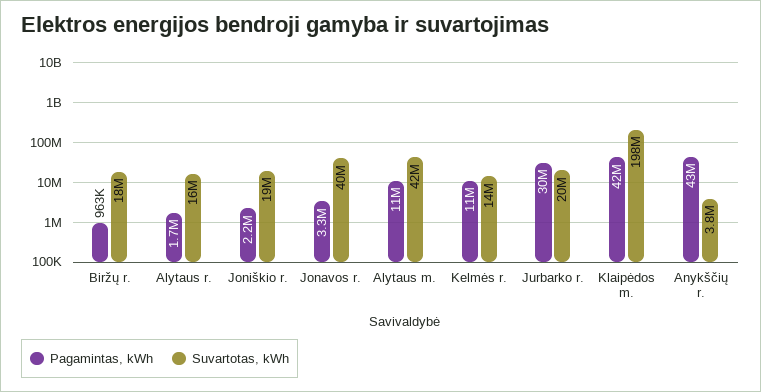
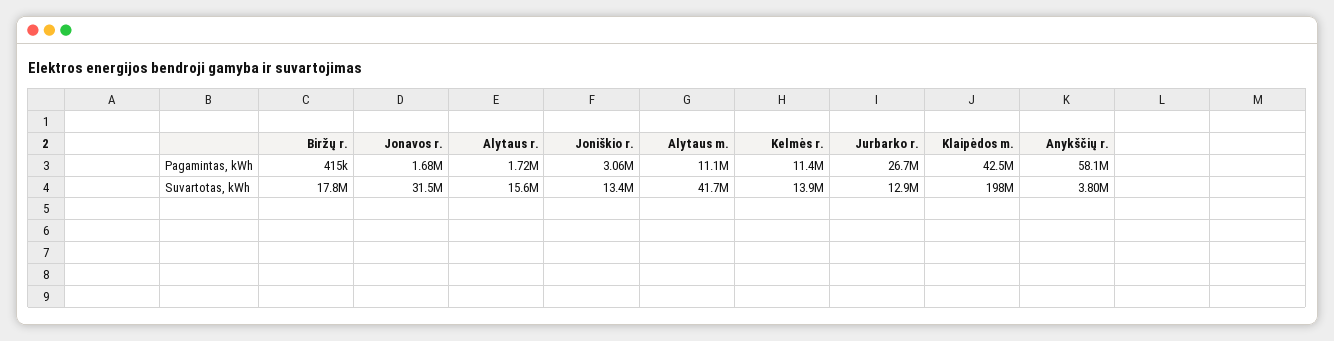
  {
    "Pagamintas, kWh": {
-     "Biržų r.": 963000,
+     "Biržų r.": 415000,
      "Alytaus r.": 1720000,
-     "Joniškio r.": 2200000,
+     "Joniškio r.": 3060000,
-     "Jonavos r.": 3300000,
+     "Jonavos r.": 1680000,
      "Alytaus m.": 11100000,
      "Kelmės r.": 11400000,
-     "Jurbarko r.": 30000000,
+     "Jurbarko r.": 26700000,
      "Klaipėdos m.": 42500000,
-     "Anykščių r.": 43000000
+     "Anykščių r.": 58100000
    },
    "Suvartotas, kWh": {
      "Biržų r.": 17800000,
      "Alytaus r.": 15600000,
-     "Joniškio r.": 19000000,
+     "Joniškio r.": 13400000,
-     "Jonavos r.": 40000000,
+     "Jonavos r.": 31500000,
      "Alytaus m.": 41700000,
      "Kelmės r.": 13900000,
-     "Jurbarko r.": 20000000,
+     "Jurbarko r.": 12900000,
      "Klaipėdos m.": 198000000,
      "Anykščių r.": 3800000
    }
  }

